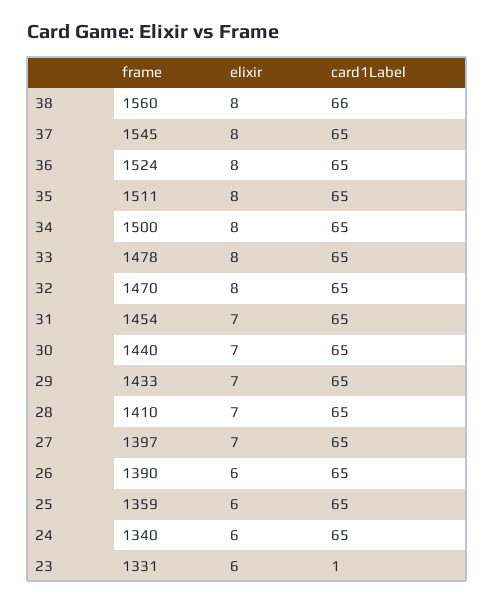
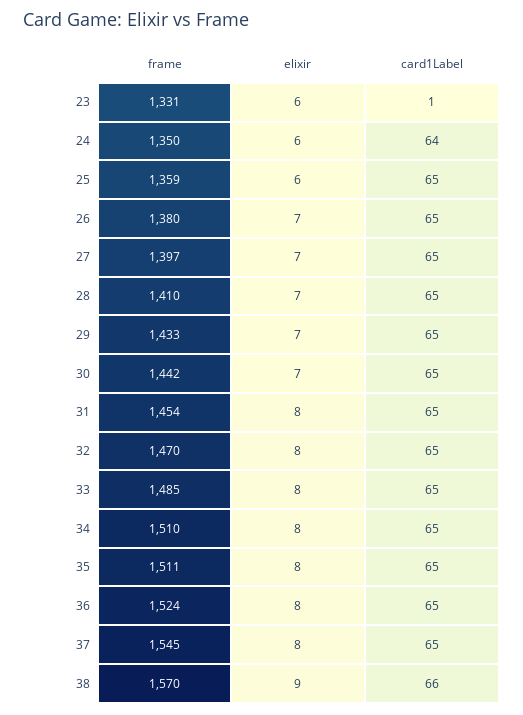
  {
    "frame": {
-     "38": 1560,
+     "38": 1570,
      "37": 1545,
      "36": 1524,
      "35": 1511,
-     "34": 1500,
+     "34": 1510,
-     "33": 1478,
+     "33": 1485,
      "32": 1470,
      "31": 1454,
-     "30": 1440,
+     "30": 1442,
      "29": 1433,
      "28": 1410,
      "27": 1397,
-     "26": 1390,
+     "26": 1380,
      "25": 1359,
-     "24": 1340,
+     "24": 1350,
      "23": 1331
    },
    "elixir": {
-     "38": 8,
+     "38": 9,
      "37": 8,
      "36": 8,
      "35": 8,
      "34": 8,
      "33": 8,
      "32": 8,
-     "31": 7,
+     "31": 8,
      "30": 7,
      "29": 7,
      "28": 7,
      "27": 7,
-     "26": 6,
+     "26": 7,
      "25": 6,
      "24": 6,
      "23": 6
    },
    "card1Label": {
      "38": 66,
      "37": 65,
      "36": 65,
      "35": 65,
      "34": 65,
      "33": 65,
      "32": 65,
      "31": 65,
      "30": 65,
      "29": 65,
      "28": 65,
      "27": 65,
      "26": 65,
      "25": 65,
-     "24": 65,
+     "24": 64,
      "23": 1
    }
  }

